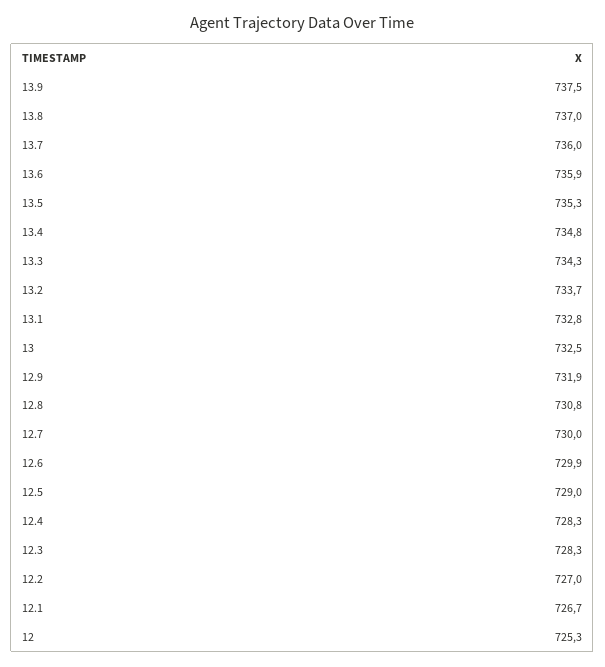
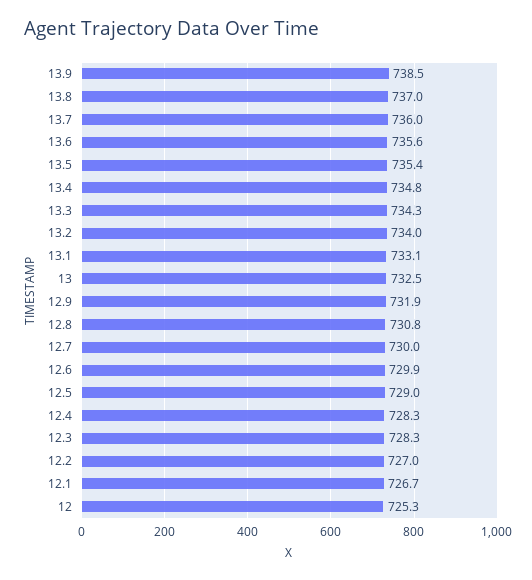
  {
-   "13.9": 737.5,
+   "13.9": 738.5,
    "13.8": 737,
    "13.7": 736,
-   "13.6": 735.9,
+   "13.6": 735.6,
-   "13.5": 735.3,
+   "13.5": 735.4,
    "13.4": 734.8,
    "13.3": 734.3,
-   "13.2": 733.7,
+   "13.2": 734,
-   "13.1": 732.8,
+   "13.1": 733.1,
    "13": 732.5,
    "12.9": 731.9,
    "12.8": 730.8,
    "12.7": 730,
    "12.6": 729.9,
    "12.5": 729,
    "12.4": 728.3,
    "12.3": 728.3,
    "12.2": 727,
    "12.1": 726.7,
    "12": 725.3
  }

